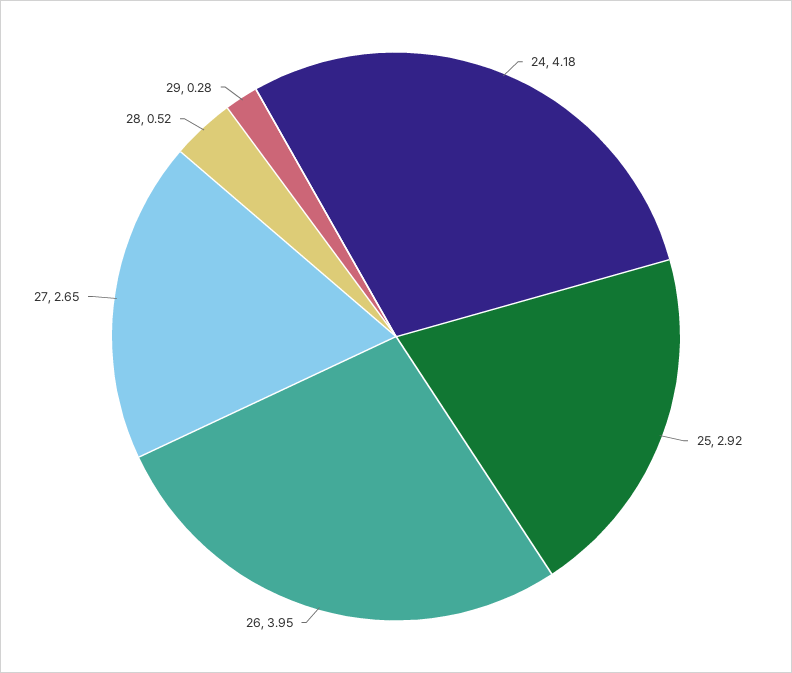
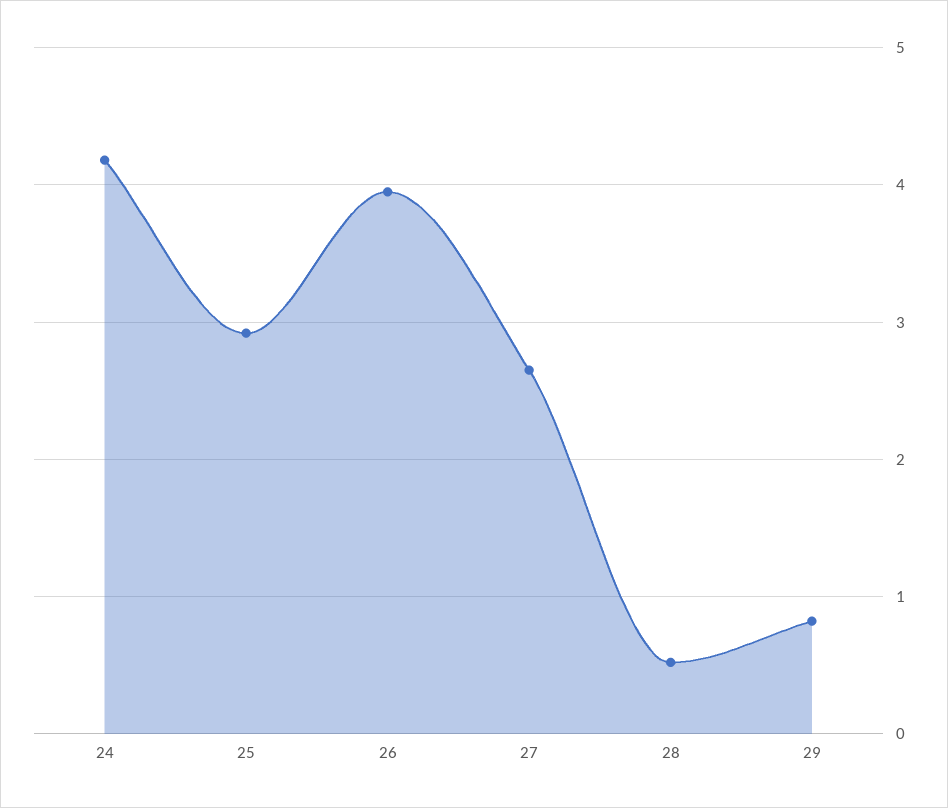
  {
    "24": 4.18,
    "25": 2.92,
    "26": 3.95,
    "27": 2.65,
    "28": 0.52,
-   "29": 0.28
+   "29": 0.8
  }

